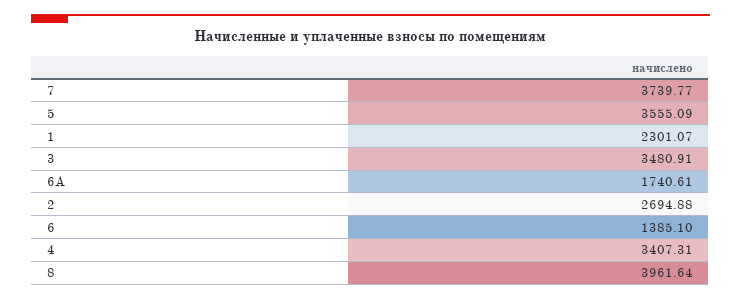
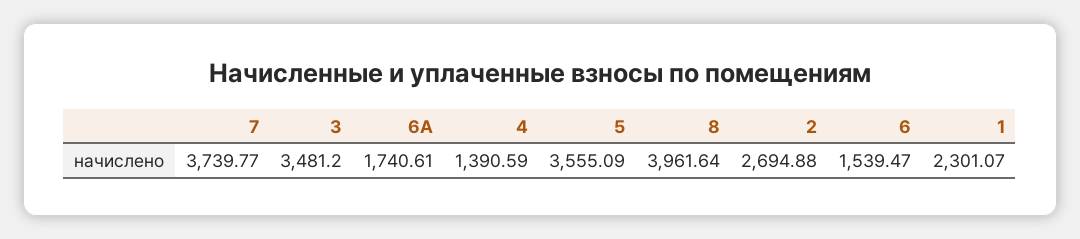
  {
    "7": 3739.77,
    "5": 3555.09,
    "1": 2301.07,
-   "3": 3480.91,
+   "3": 3481.2,
    "6А": 1740.61,
    "2": 2694.88,
-   "6": 1385.1,
+   "6": 1539.47,
-   "4": 3407.31,
+   "4": 1390.59,
    "8": 3961.64
  }

